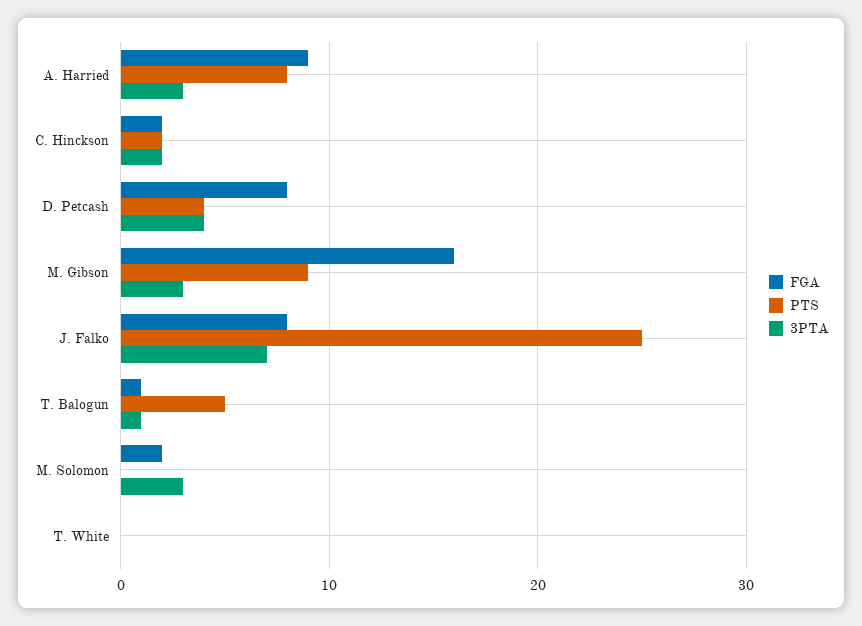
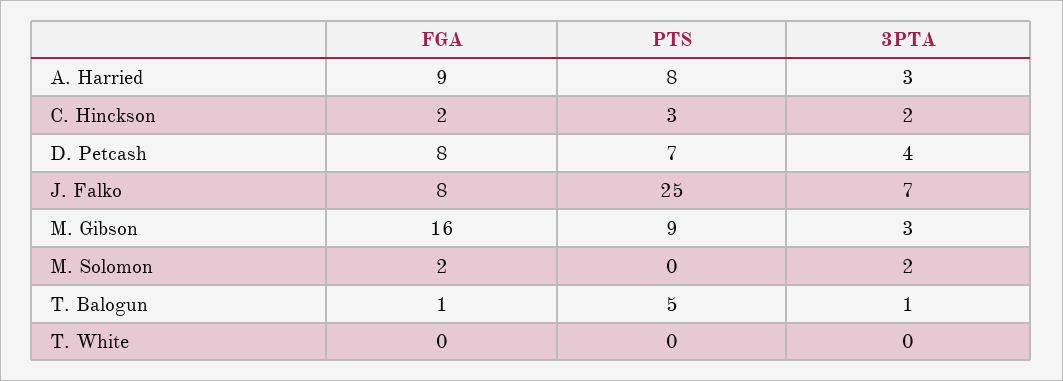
  {
    "FGA": {
      "A. Harried": 9,
      "C. Hinckson": 2,
      "D. Petcash": 8,
      "M. Gibson": 16,
      "J. Falko": 8,
      "T. Balogun": 1,
      "M. Solomon": 2,
      "T. White": 0
    },
    "PTS": {
      "A. Harried": 8,
-     "C. Hinckson": 2,
+     "C. Hinckson": 3,
-     "D. Petcash": 4,
+     "D. Petcash": 7,
      "M. Gibson": 9,
      "J. Falko": 25,
      "T. Balogun": 5,
      "M. Solomon": 0,
      "T. White": 0
    },
    "3PTA": {
      "A. Harried": 3,
      "C. Hinckson": 2,
      "D. Petcash": 4,
      "M. Gibson": 3,
      "J. Falko": 7,
      "T. Balogun": 1,
-     "M. Solomon": 3,
+     "M. Solomon": 2,
      "T. White": 0
    }
  }

